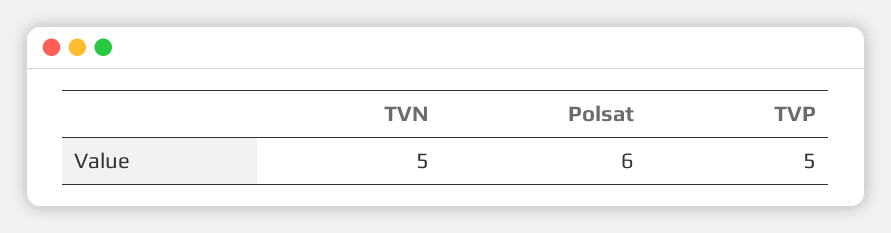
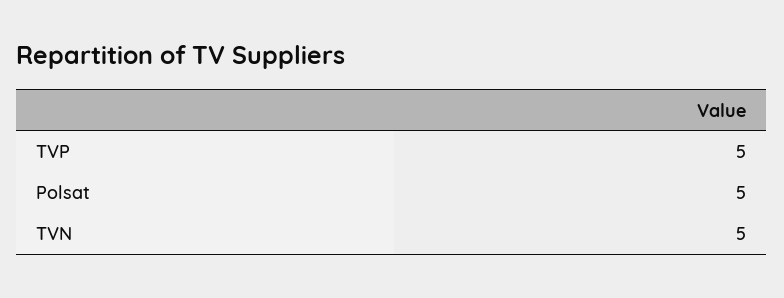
  {
    "TVN": 5,
-   "Polsat": 6,
+   "Polsat": 5,
    "TVP": 5
  }

